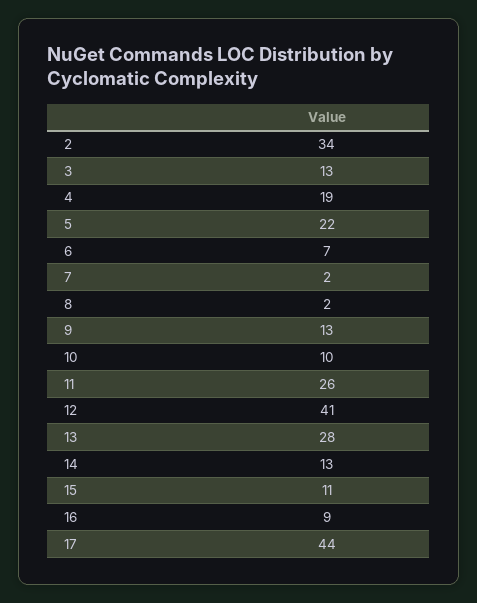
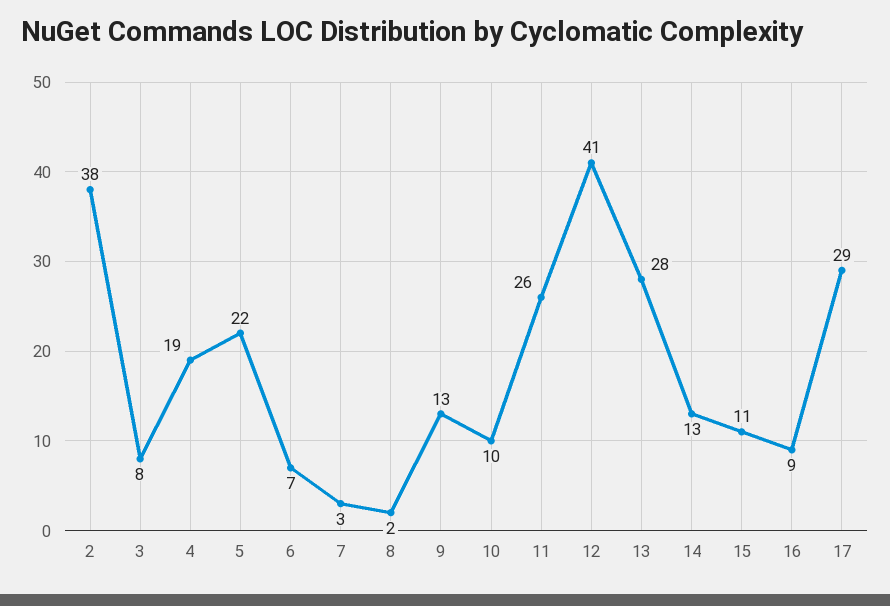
  {
-   "2": 34,
+   "2": 38,
-   "3": 13,
+   "3": 8,
    "4": 19,
    "5": 22,
    "6": 7,
-   "7": 2,
+   "7": 3,
    "8": 2,
    "9": 13,
    "10": 10,
    "11": 26,
    "12": 41,
    "13": 28,
    "14": 13,
    "15": 11,
    "16": 9,
-   "17": 44
+   "17": 29
  }

